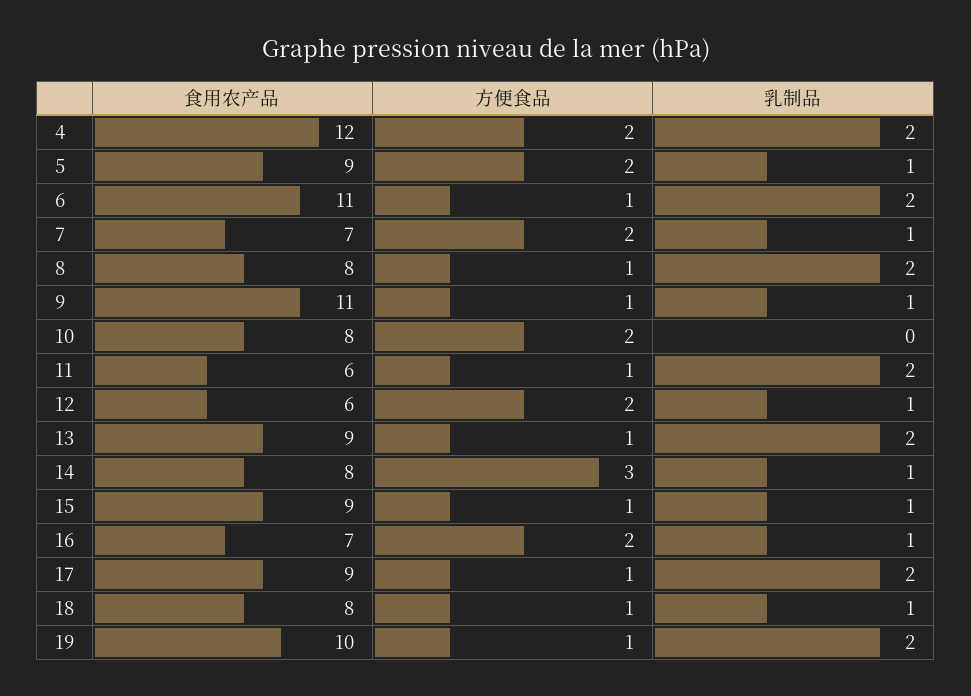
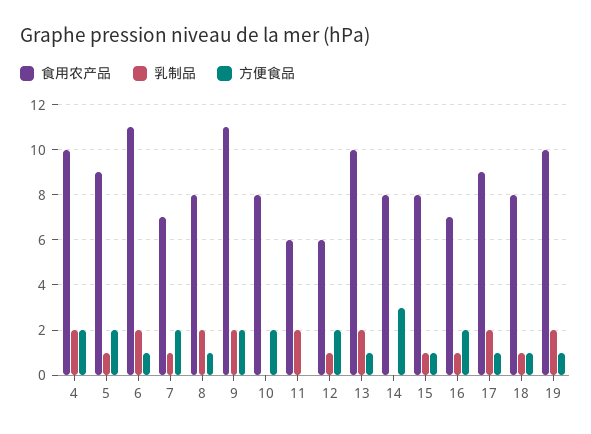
  {
    "食用农产品": {
-     "4": 12,
+     "4": 10,
      "5": 9,
      "6": 11,
      "7": 7,
      "8": 8,
      "9": 11,
      "10": 8,
      "11": 6,
      "12": 6,
-     "13": 9,
+     "13": 10,
      "14": 8,
-     "15": 9,
+     "15": 8,
      "16": 7,
      "17": 9,
      "18": 8,
      "19": 10
    },
    "方便食品": {
      "4": 2,
      "5": 2,
      "6": 1,
      "7": 2,
      "8": 1,
-     "9": 1,
+     "9": 2,
      "10": 2,
-     "11": 1,
+     "11": 0,
      "12": 2,
      "13": 1,
      "14": 3,
      "15": 1,
      "16": 2,
      "17": 1,
      "18": 1,
      "19": 1
    },
    "乳制品": {
      "4": 2,
      "5": 1,
      "6": 2,
      "7": 1,
      "8": 2,
-     "9": 1,
+     "9": 2,
      "10": 0,
      "11": 2,
      "12": 1,
      "13": 2,
-     "14": 1,
+     "14": 0,
      "15": 1,
      "16": 1,
      "17": 2,
      "18": 1,
      "19": 2
    }
  }

